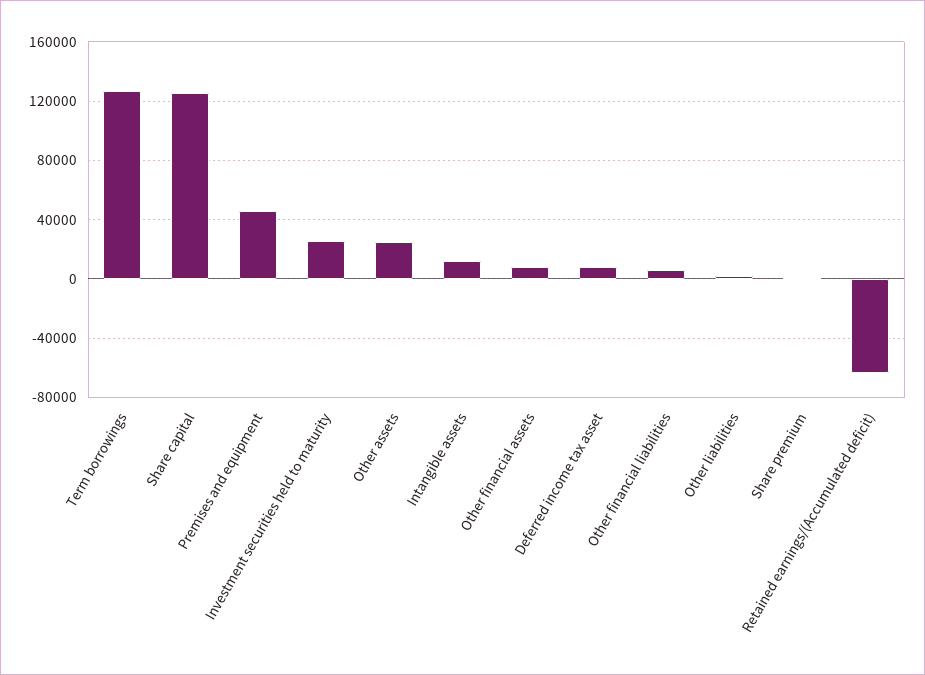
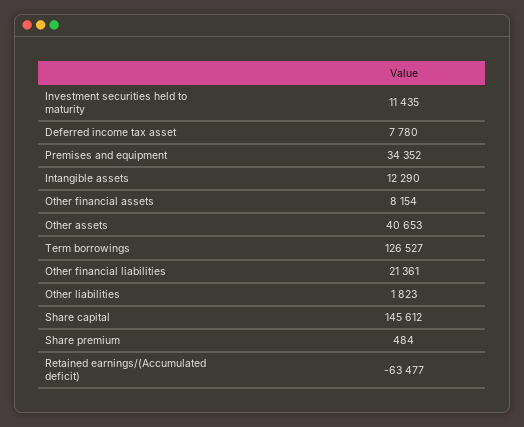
  {
    "Term borrowings": 126527,
-   "Share capital": 125000,
+   "Share capital": 145612,
-   "Premises and equipment": 45000,
+   "Premises and equipment": 34352,
-   "Investment securities held to maturity": 25000,
+   "Investment securities held to maturity": 11435,
-   "Other assets": 25000,
+   "Other assets": 40653,
    "Intangible assets": 12290,
    "Other financial assets": 8154,
    "Deferred income tax asset": 7780,
-   "Other financial liabilities": 5000,
+   "Other financial liabilities": 21361,
    "Other liabilities": 1823,
    "Share premium": 484,
    "Retained earnings/(Accumulated deficit)": -63477
  }

